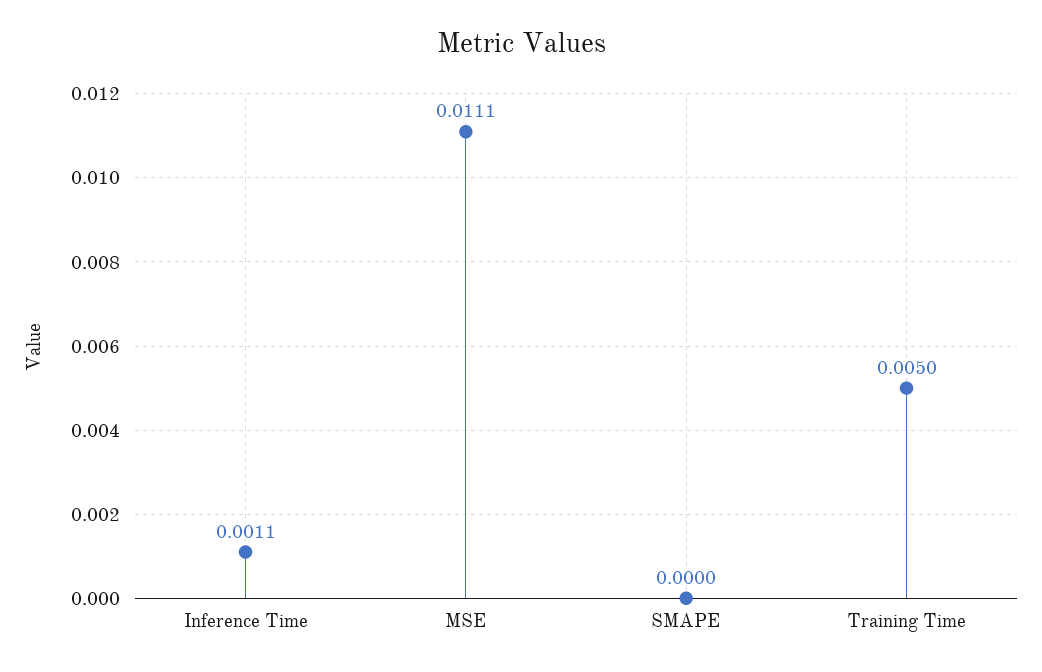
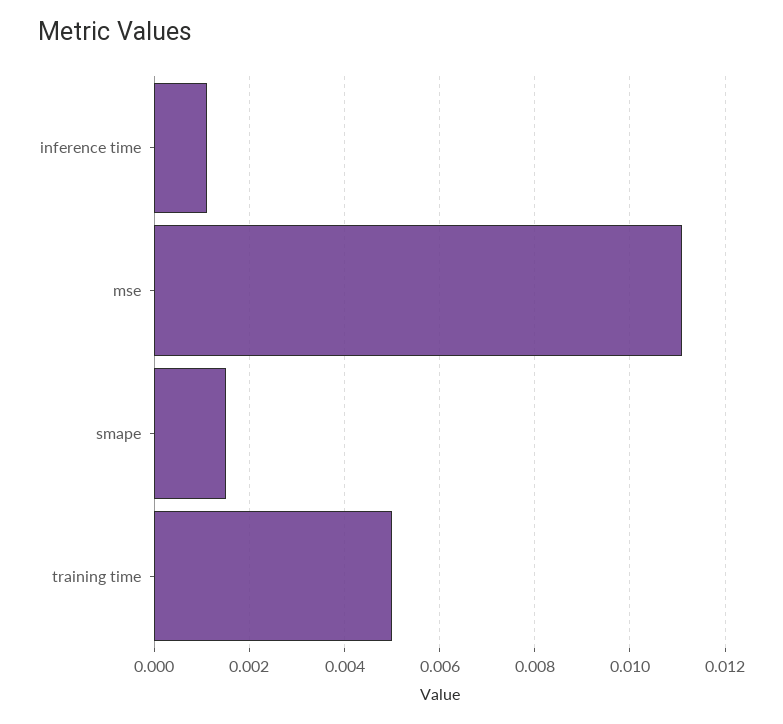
  {
    "Inference Time": 0.0011,
    "MSE": 0.0111,
-   "SMAPE": 0,
+   "SMAPE": 0.0015,
    "Training Time": 0.005
  }

